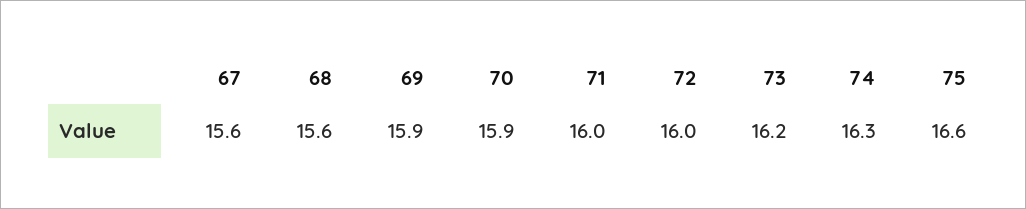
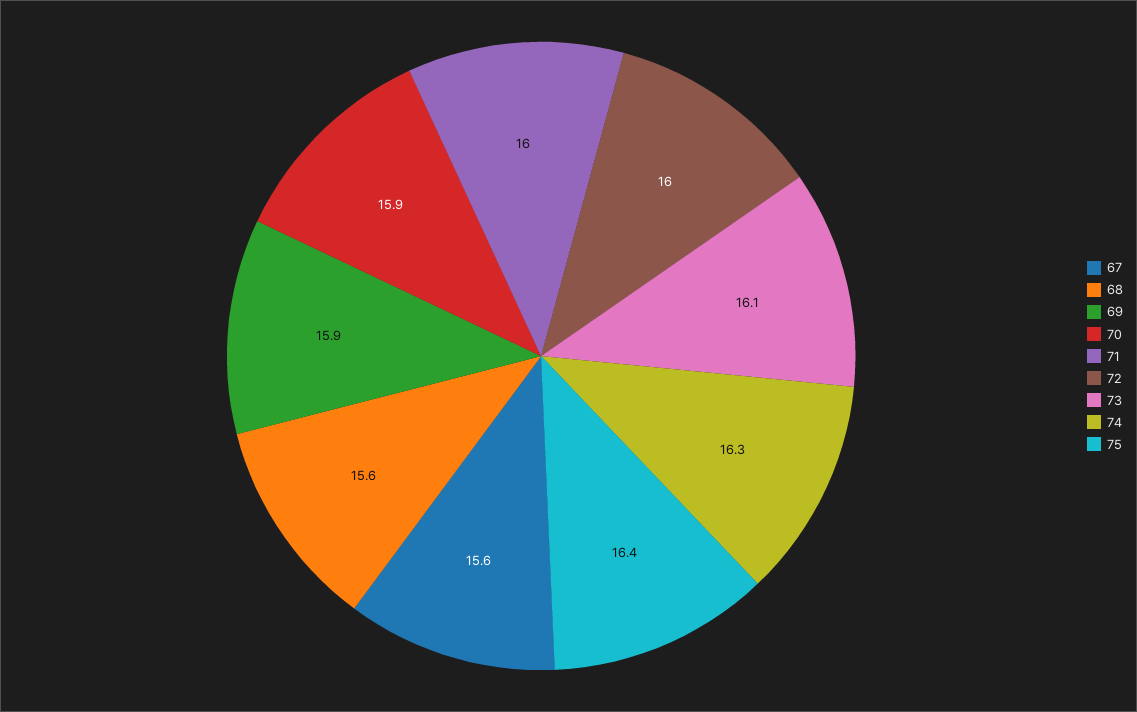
  {
    "67": 15.6,
    "68": 15.6,
    "69": 15.9,
    "70": 15.9,
    "71": 16,
    "72": 16,
-   "73": 16.2,
+   "73": 16.1,
    "74": 16.3,
-   "75": 16.6
+   "75": 16.4
  }

